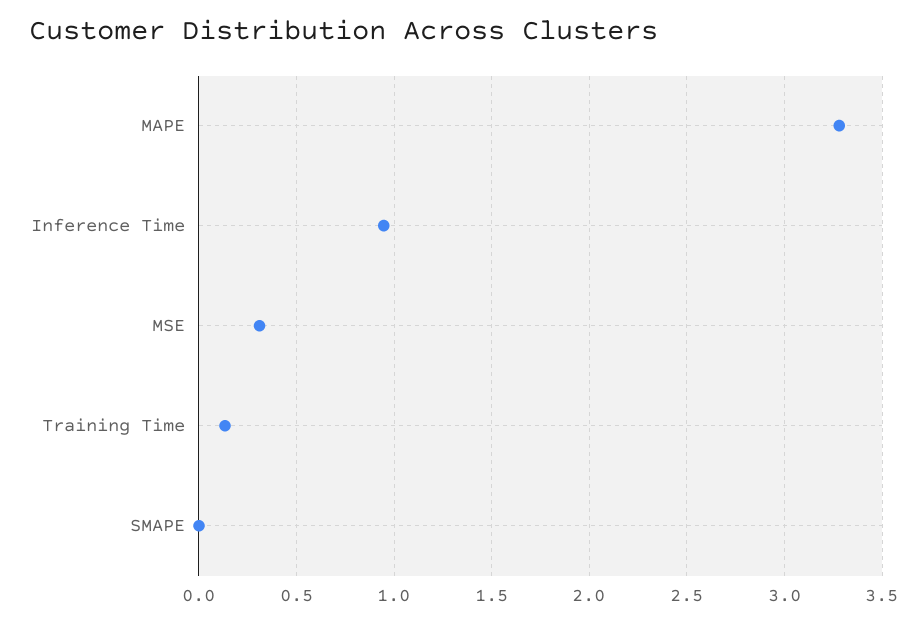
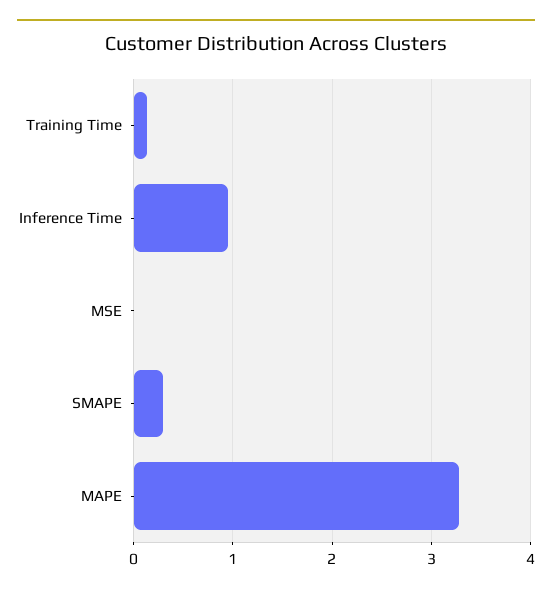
  {
    "MAPE": 3.3,
    "Inference Time": 0.95,
-   "MSE": 0.3,
+   "MSE": 0,
    "Training Time": 0.15,
-   "SMAPE": 0
+   "SMAPE": 0.3
  }

